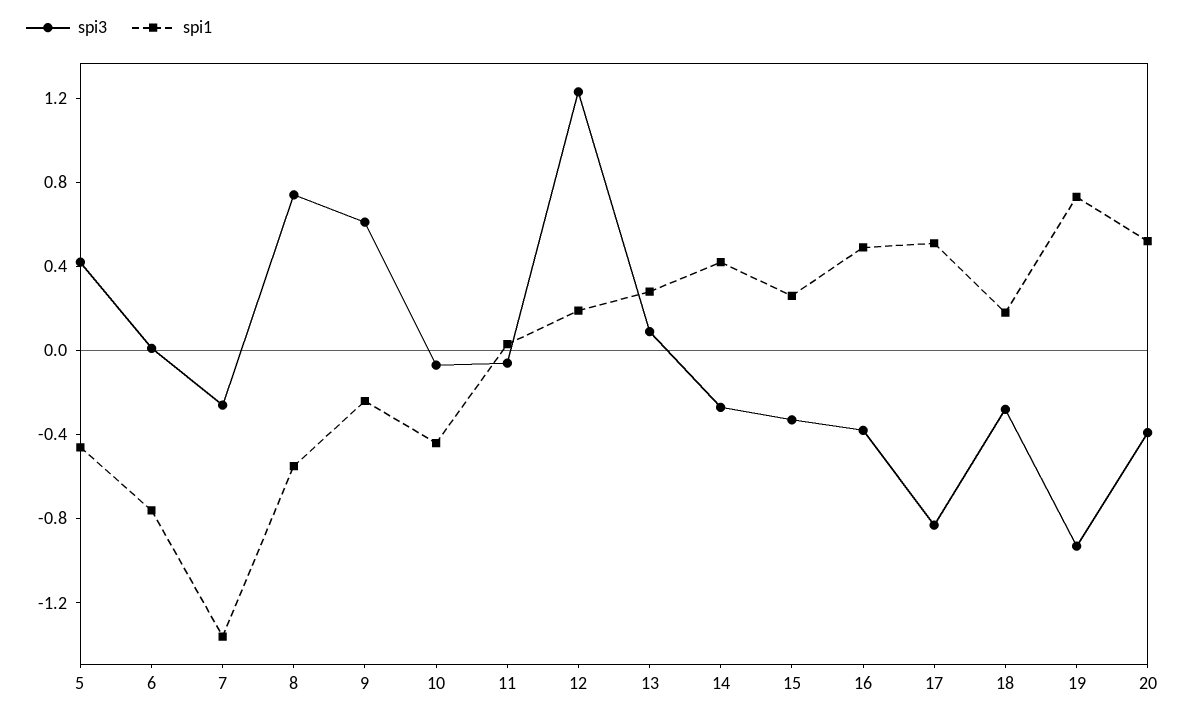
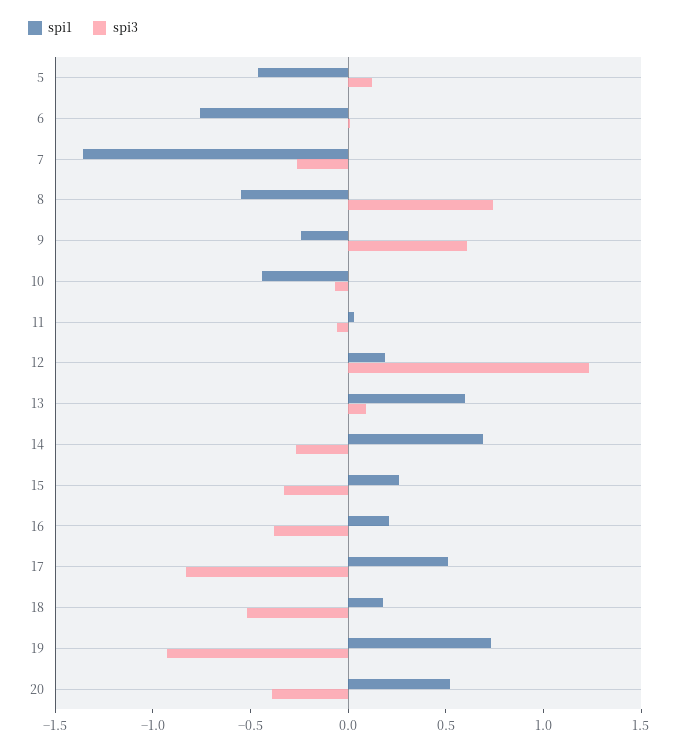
  {
    "spi3": {
-     "5": 0.4,
+     "5": 0.1,
      "6": 0,
      "7": -0.3,
      "8": 0.7,
      "9": 0.6,
      "10": -0.1,
      "11": -0.1,
      "12": 1.2,
      "13": 0.1,
      "14": -0.3,
      "15": -0.3,
      "16": -0.4,
      "17": -0.8,
-     "18": -0.3,
+     "18": -0.5,
      "19": -0.9,
      "20": -0.4
    },
    "spi1": {
      "5": -0.5,
      "6": -0.8,
      "7": -1.4,
      "8": -0.6,
      "9": -0.2,
      "10": -0.4,
      "11": 0,
      "12": 0.2,
-     "13": 0.3,
+     "13": 0.6,
-     "14": 0.4,
+     "14": 0.7,
      "15": 0.3,
-     "16": 0.5,
+     "16": 0.2,
      "17": 0.5,
      "18": 0.2,
      "19": 0.7,
      "20": 0.5
    }
  }

